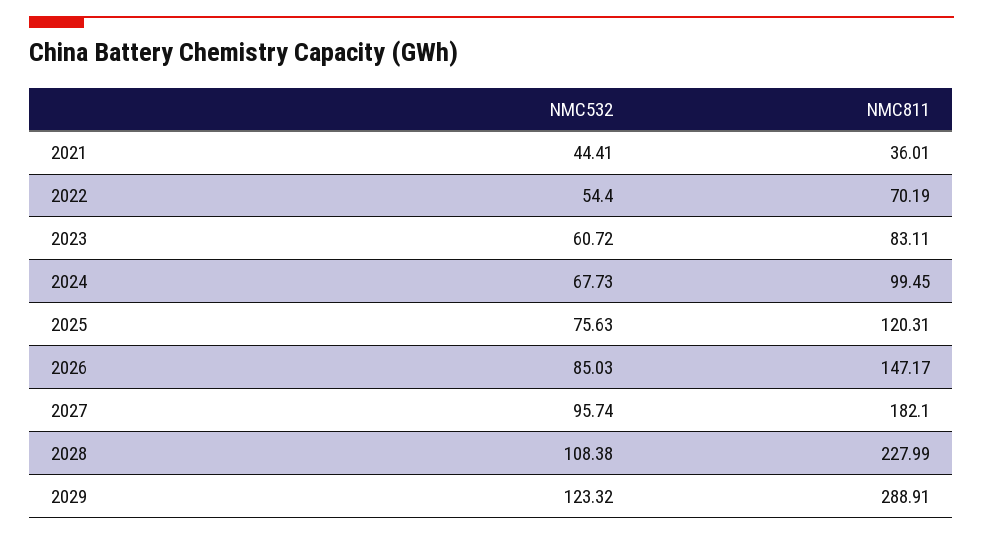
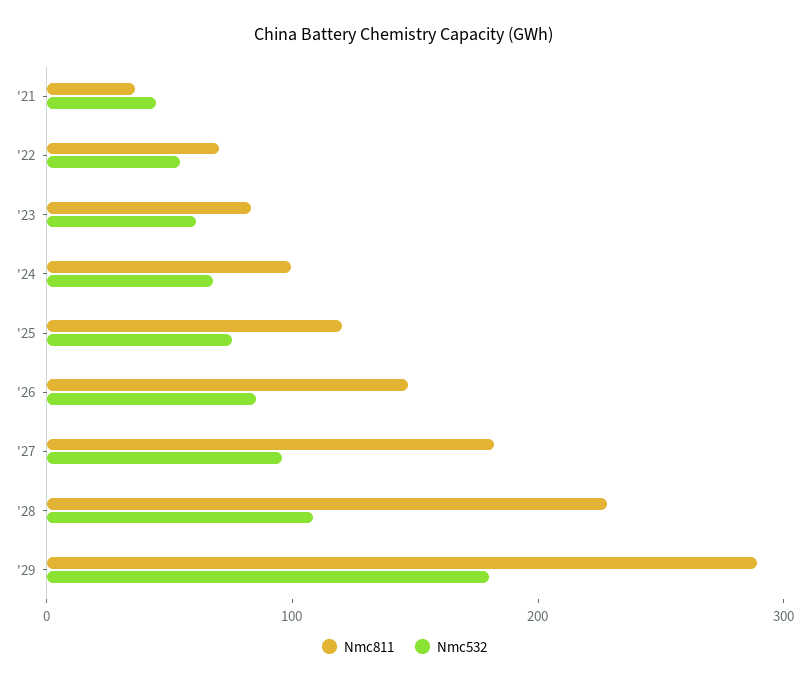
  {
    "NMC532": {
      "2021": 44.41,
      "2022": 54.4,
      "2023": 60.72,
      "2024": 67.73,
      "2025": 75.63,
      "2026": 85.03,
      "2027": 95.74,
      "2028": 108.38,
-     "2029": 123.32
+     "2029": 180
    },
    "NMC811": {
      "2021": 36.01,
      "2022": 70.19,
      "2023": 83.11,
      "2024": 99.45,
      "2025": 120.31,
      "2026": 147.17,
      "2027": 182.1,
      "2028": 227.99,
      "2029": 288.91
    }
  }

